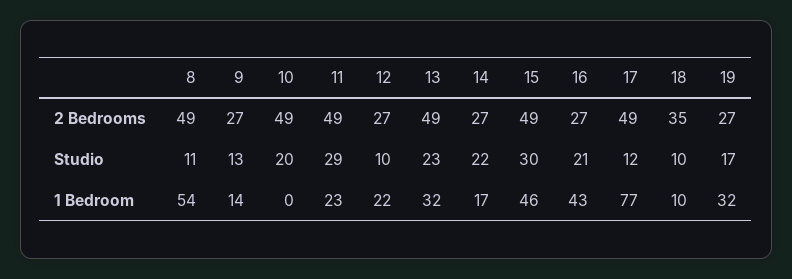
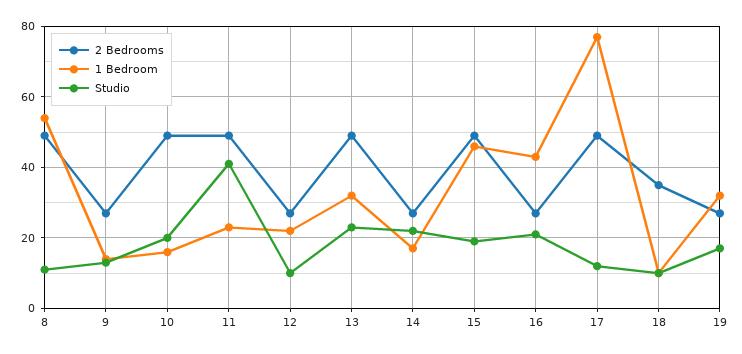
  {
    "2 Bedrooms": {
      "8": 49,
      "9": 27,
      "10": 49,
      "11": 49,
      "12": 27,
      "13": 49,
      "14": 27,
      "15": 49,
      "16": 27,
      "17": 49,
      "18": 35,
      "19": 27
    },
    "Studio": {
      "8": 11,
      "9": 13,
      "10": 20,
-     "11": 29,
+     "11": 40,
      "12": 10,
      "13": 23,
      "14": 22,
-     "15": 30,
+     "15": 20,
      "16": 21,
      "17": 12,
      "18": 10,
      "19": 17
    },
    "1 Bedroom": {
      "8": 54,
      "9": 14,
-     "10": 0,
+     "10": 15,
      "11": 23,
      "12": 22,
      "13": 32,
      "14": 17,
      "15": 46,
      "16": 43,
      "17": 77,
      "18": 10,
      "19": 32
    }
  }

